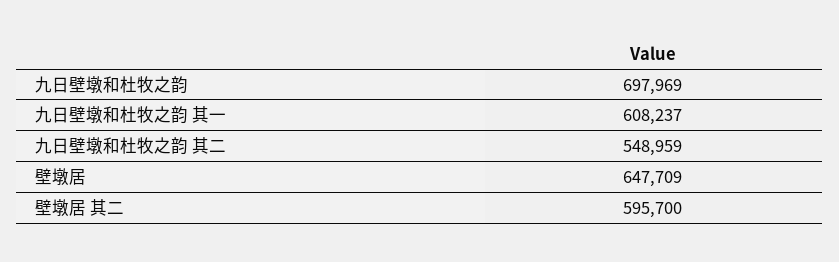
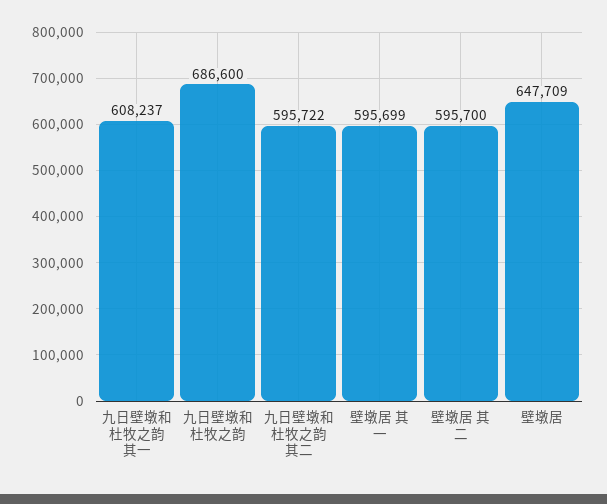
  {
-   "九日壁墩和杜牧之韵": 697969,
+   "九日壁墩和杜牧之韵": 686600,
    "九日壁墩和杜牧之韵 其一": 608237,
-   "九日壁墩和杜牧之韵 其二": 548959,
+   "九日壁墩和杜牧之韵 其二": 595722,
    "壁墩居": 647709,
-   "壁墩居 其二": 595700
+   "壁墩居 其二": 595700,
+   "壁墩居 其一": 595699
  }

